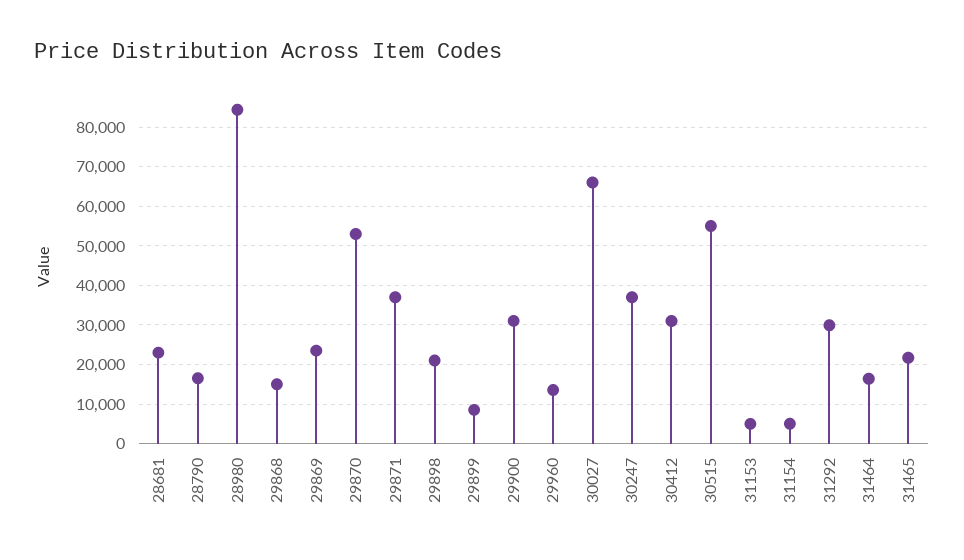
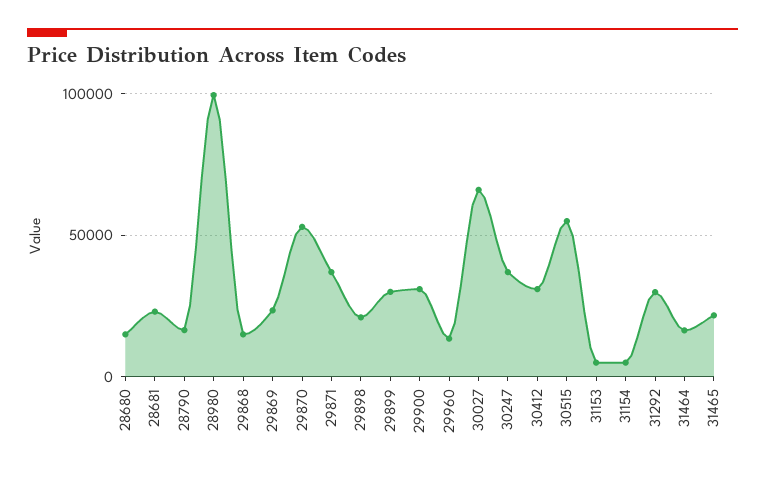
  {
    "28681": 22000,
    "28790": 16000,
-   "28980": 84000,
+   "28980": 100000,
    "29868": 14000,
    "29869": 24000,
    "29870": 52000,
    "29871": 36000,
    "29898": 20000,
-   "29899": 8000,
+   "29899": 30000,
    "29900": 30000,
    "29960": 14000,
    "30027": 66000,
    "30247": 36000,
    "30412": 30000,
    "30515": 56000,
    "31153": 4000,
    "31154": 4000,
    "31292": 30000,
    "31464": 16000,
-   "31465": 22000
+   "31465": 22000,
+   "28680": 15000
  }

